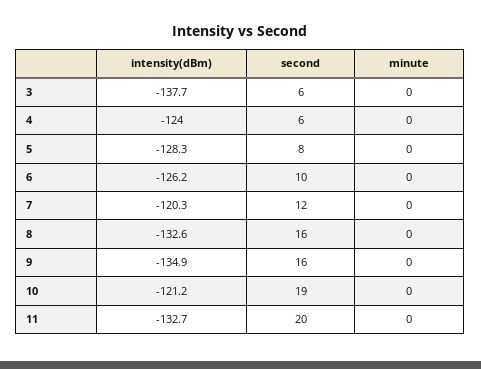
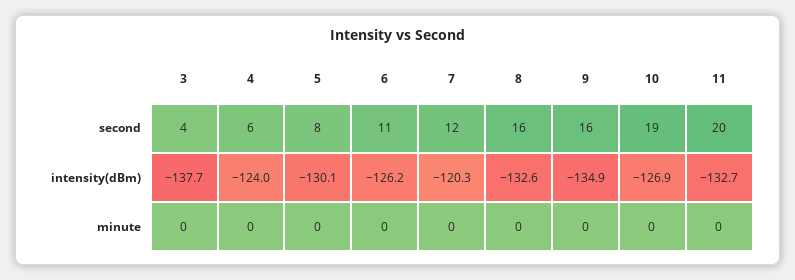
  {
    "intensity(dBm)": {
      "3": -137.7,
      "4": -124,
-     "5": -128.3,
+     "5": -130.1,
      "6": -126.2,
      "7": -120.3,
      "8": -132.6,
      "9": -134.9,
-     "10": -121.2,
+     "10": -126.9,
      "11": -132.7
    },
    "second": {
-     "3": 6,
+     "3": 4,
      "4": 6,
      "5": 8,
-     "6": 10,
+     "6": 11,
      "7": 12,
      "8": 16,
      "9": 16,
      "10": 19,
      "11": 20
    },
    "minute": {
      "3": 0,
      "4": 0,
      "5": 0,
      "6": 0,
      "7": 0,
      "8": 0,
      "9": 0,
      "10": 0,
      "11": 0
    }
  }

